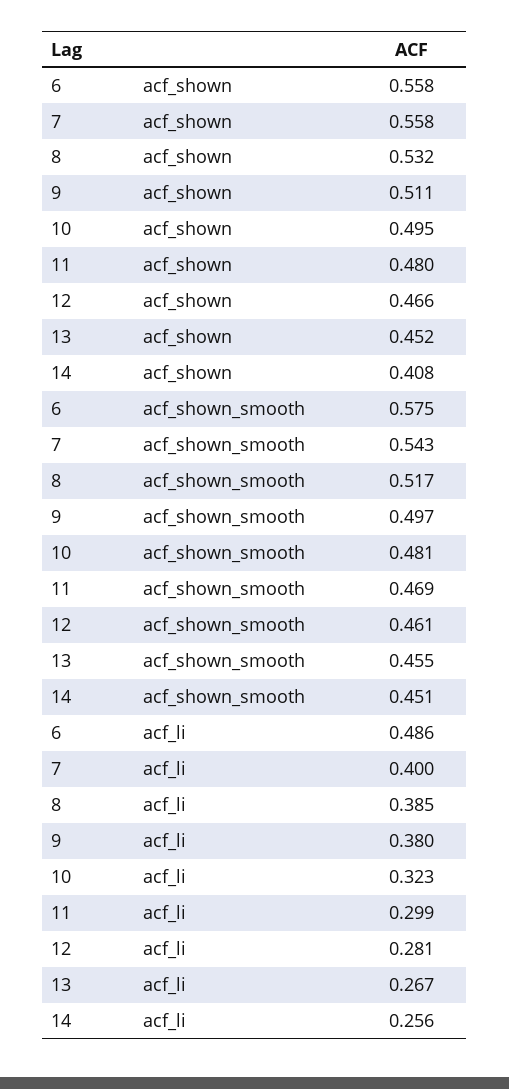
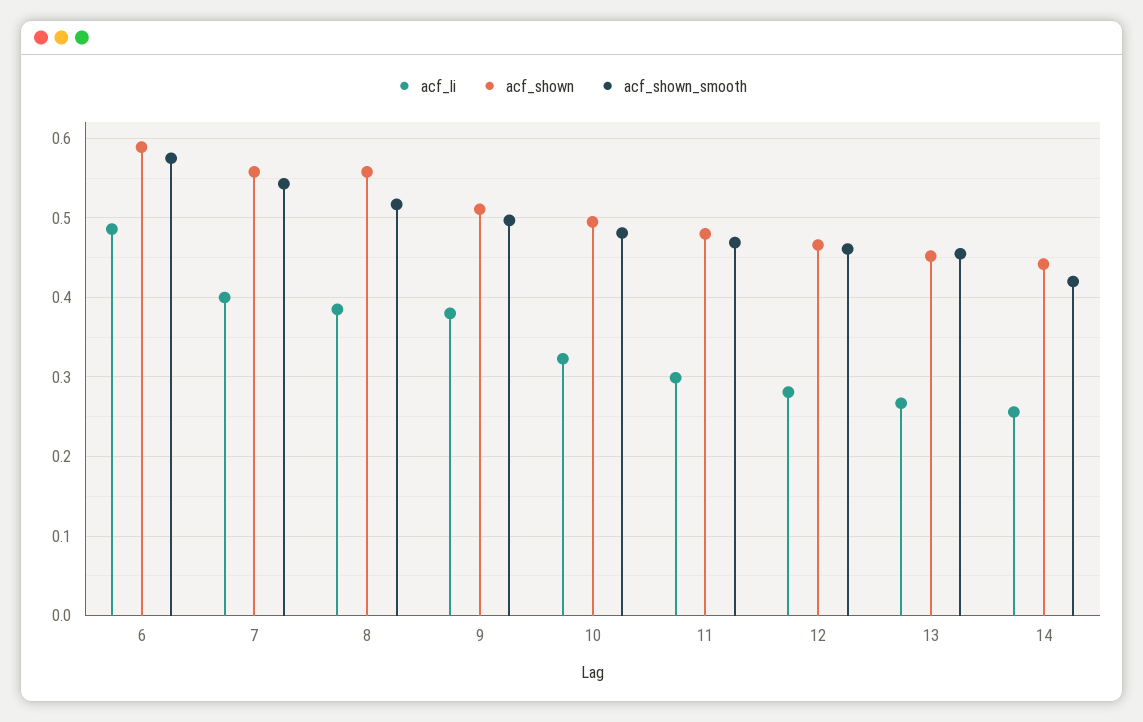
  {
    "acf_shown": {
-     "6": 0.558,
+     "6": 0.59,
      "7": 0.558,
-     "8": 0.532,
+     "8": 0.56,
      "9": 0.511,
      "10": 0.495,
      "11": 0.48,
      "12": 0.466,
      "13": 0.452,
-     "14": 0.408
+     "14": 0.44
    },
    "acf_shown_smooth": {
      "6": 0.575,
      "7": 0.543,
      "8": 0.517,
      "9": 0.497,
      "10": 0.481,
      "11": 0.469,
      "12": 0.461,
      "13": 0.455,
-     "14": 0.451
+     "14": 0.42
    },
    "acf_li": {
      "6": 0.486,
      "7": 0.4,
      "8": 0.385,
      "9": 0.38,
      "10": 0.323,
      "11": 0.299,
      "12": 0.281,
      "13": 0.267,
      "14": 0.256
    }
  }

